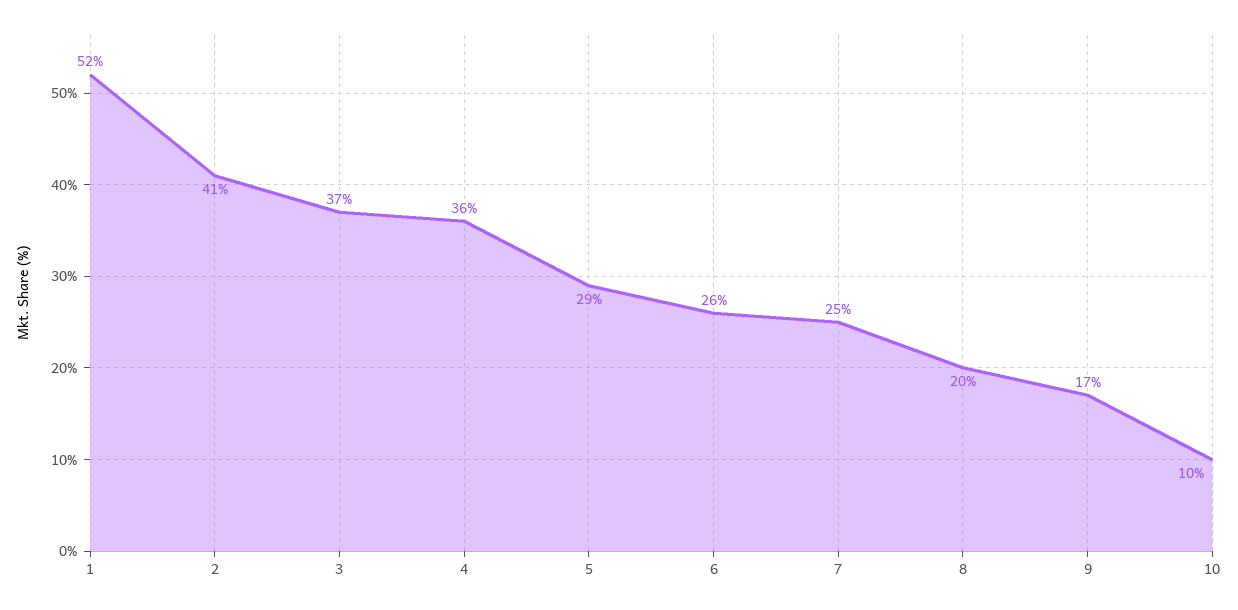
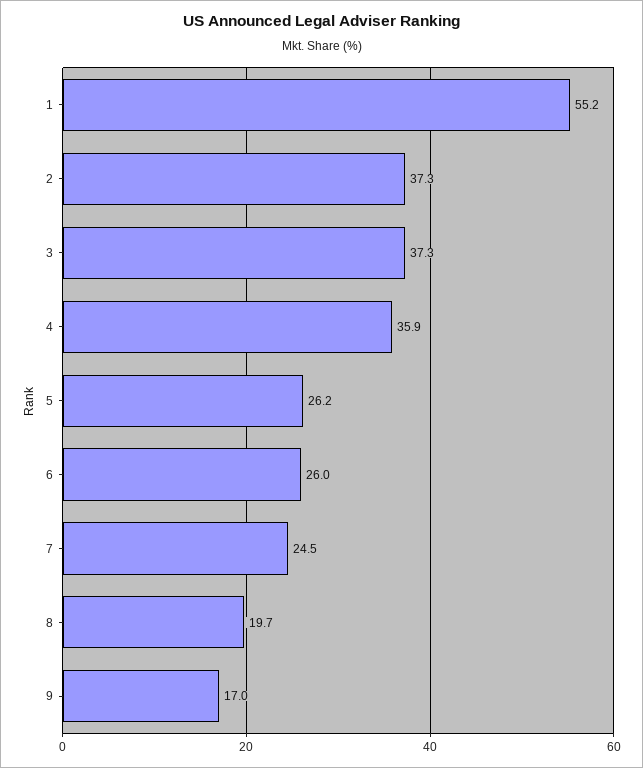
  {
-   "1": 52,
+   "1": 55.2,
-   "2": 41,
+   "2": 37.3,
    "3": 37.3,
    "4": 35.9,
-   "5": 29,
+   "5": 26.2,
    "6": 26,
    "7": 24.5,
    "8": 19.7,
-   "9": 17,
+   "9": 17
-   "10": 10
  }

